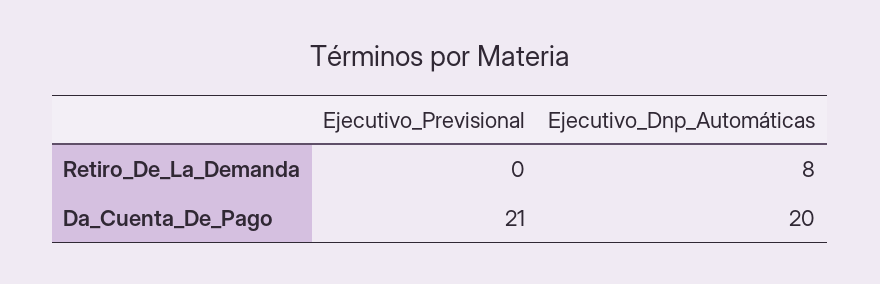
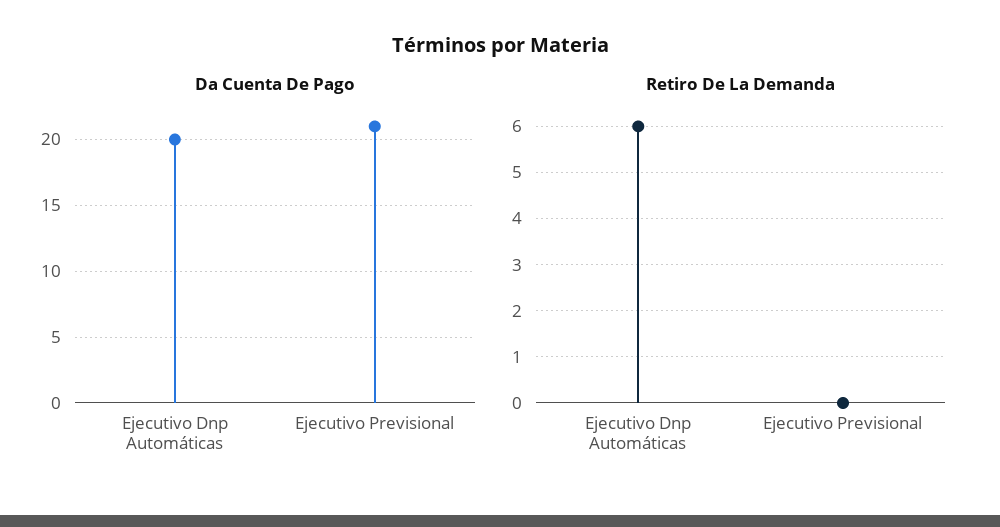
  {
    "Retiro_De_La_Demanda": {
      "Ejecutivo_Previsional": 0,
-     "Ejecutivo_Dnp_Automáticas": 8
+     "Ejecutivo_Dnp_Automáticas": 6
    },
    "Da_Cuenta_De_Pago": {
      "Ejecutivo_Previsional": 21,
      "Ejecutivo_Dnp_Automáticas": 20
    }
  }

